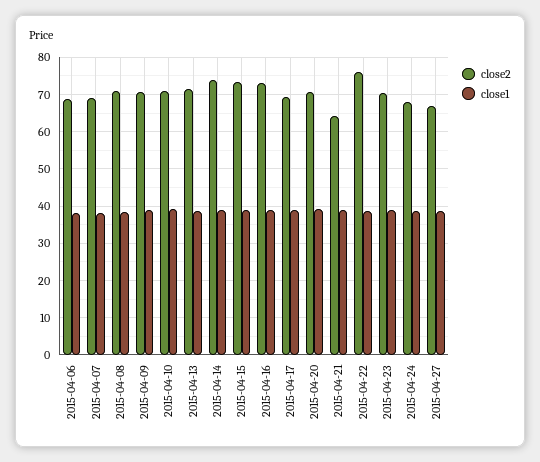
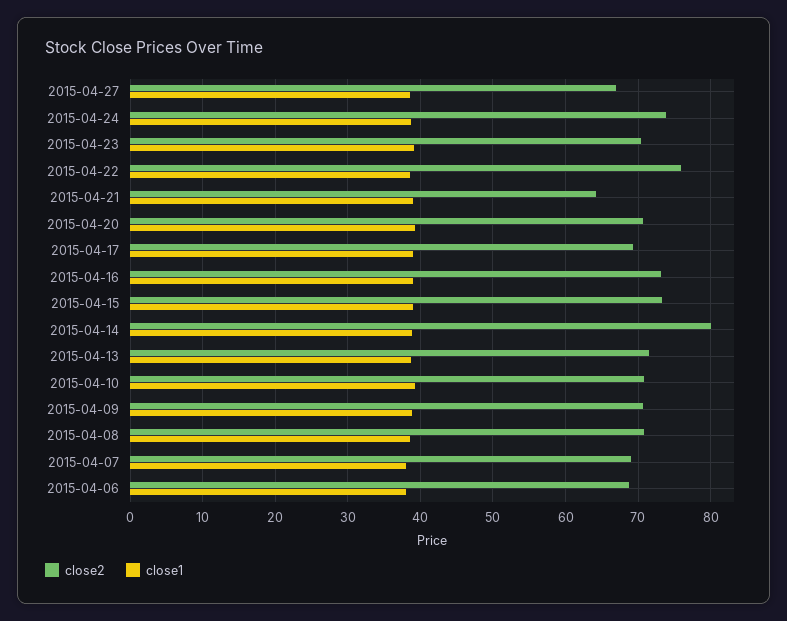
  {
    "close2": {
      "2015-04-06": 69,
      "2015-04-07": 69,
      "2015-04-08": 71,
      "2015-04-09": 71,
      "2015-04-10": 71,
      "2015-04-13": 72,
-     "2015-04-14": 74,
+     "2015-04-14": 80,
      "2015-04-15": 73,
      "2015-04-16": 73,
      "2015-04-17": 69,
      "2015-04-20": 71,
      "2015-04-21": 64,
      "2015-04-22": 76,
      "2015-04-23": 70,
-     "2015-04-24": 68,
+     "2015-04-24": 74,
      "2015-04-27": 67
    },
    "close1": {
      "2015-04-06": 38,
      "2015-04-07": 38,
      "2015-04-08": 39,
      "2015-04-09": 39,
      "2015-04-10": 39,
      "2015-04-13": 39,
      "2015-04-14": 39,
      "2015-04-15": 39,
      "2015-04-16": 39,
      "2015-04-17": 39,
      "2015-04-20": 39,
      "2015-04-21": 39,
      "2015-04-22": 39,
      "2015-04-23": 39,
      "2015-04-24": 39,
      "2015-04-27": 39
    }
  }

